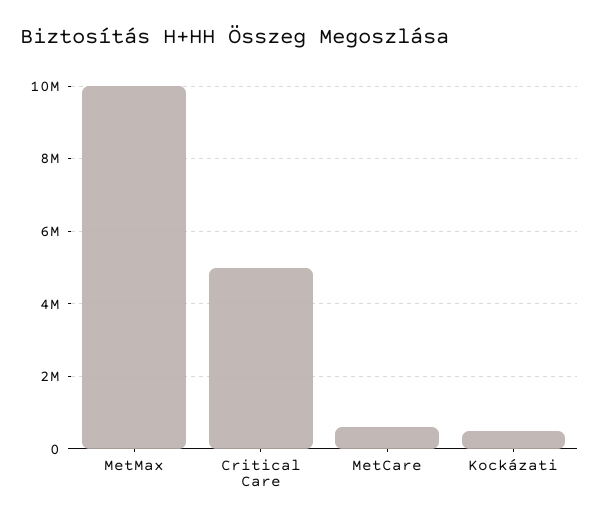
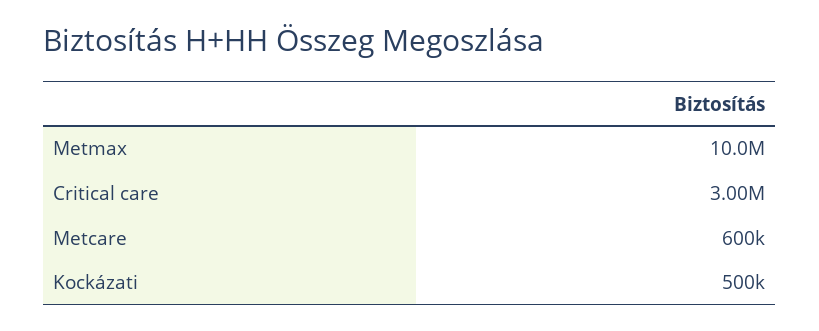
  {
    "MetMax": 10000000,
-   "Critical Care": 5000000,
+   "Critical Care": 3000000,
    "MetCare": 600000,
    "Kockázati": 500000
  }

